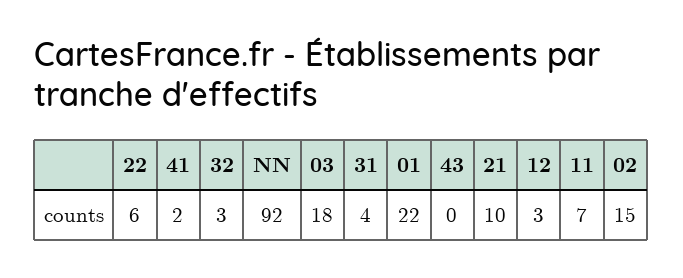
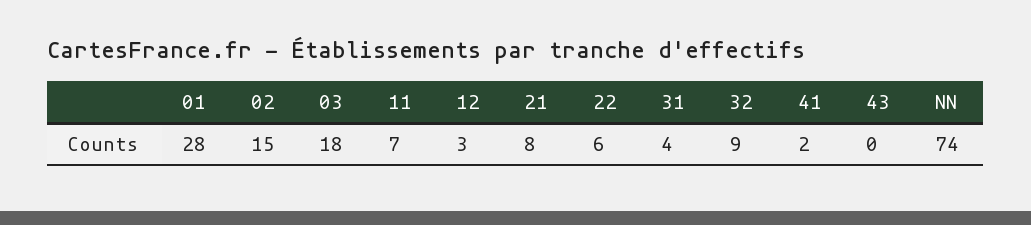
  {
    "22": 6,
    "41": 2,
-   "32": 3,
+   "32": 9,
-   "NN": 92,
+   "NN": 74,
    "03": 18,
    "31": 4,
-   "01": 22,
+   "01": 28,
    "43": 0,
-   "21": 10,
+   "21": 8,
    "12": 3,
    "11": 7,
    "02": 15
  }

